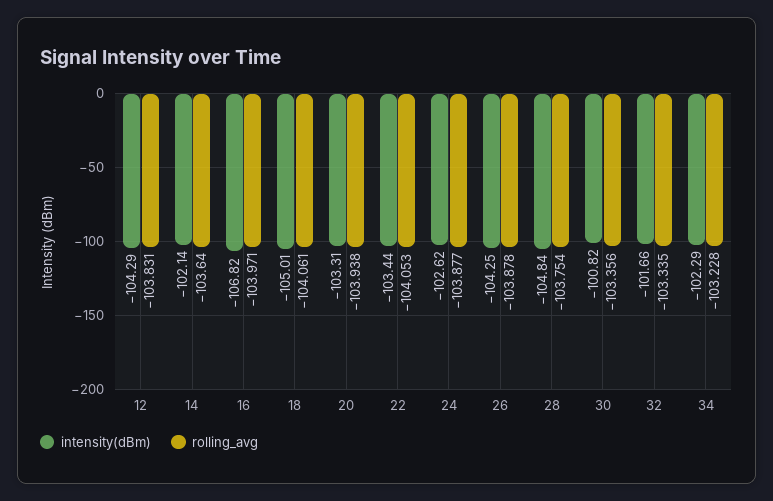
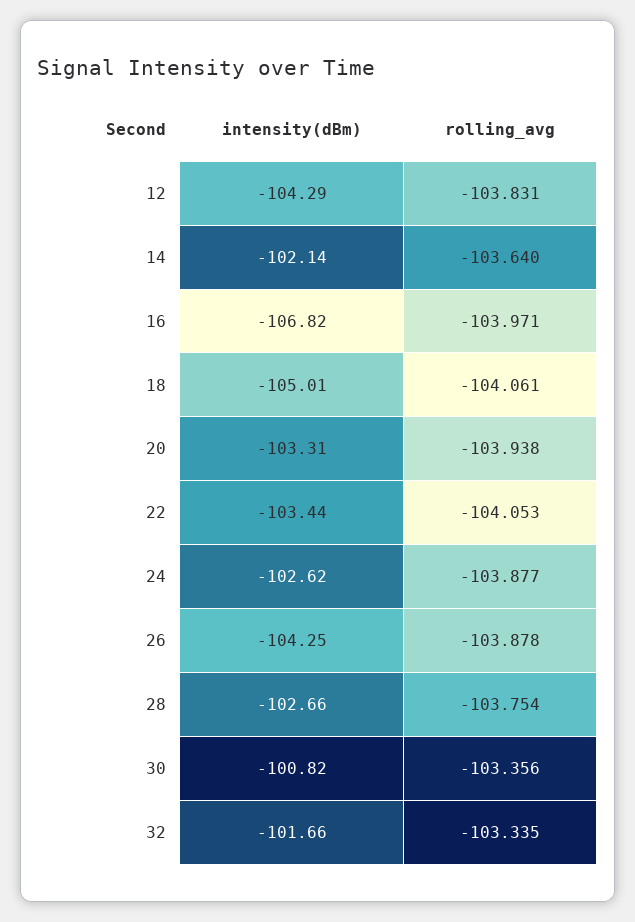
  {
    "intensity(dBm)": {
      "12": -104.29,
      "14": -102.14,
      "16": -106.82,
      "18": -105.01,
      "20": -103.31,
      "22": -103.44,
      "24": -102.62,
      "26": -104.25,
-     "28": -104.84,
+     "28": -102.66,
      "30": -100.82,
-     "32": -101.66,
+     "32": -101.66
-     "34": -102.29
    },
    "rolling_avg": {
      "12": -103.831,
      "14": -103.64,
      "16": -103.971,
      "18": -104.061,
      "20": -103.938,
      "22": -104.053,
      "24": -103.877,
      "26": -103.878,
      "28": -103.754,
      "30": -103.356,
-     "32": -103.335,
+     "32": -103.335
-     "34": -103.228
    }
  }

